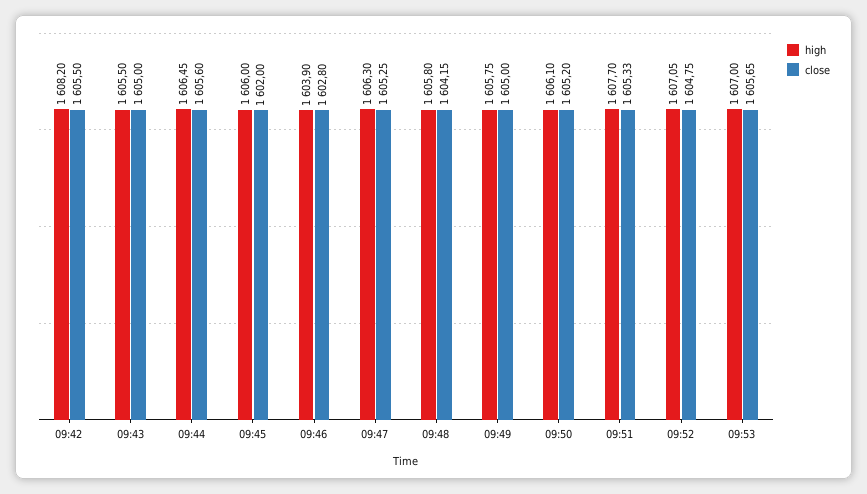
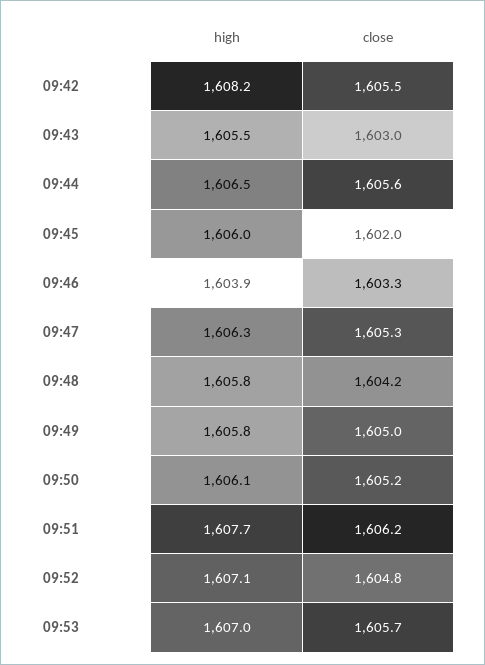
  {
    "high": {
      "09:42": 1608.2,
      "09:43": 1605.5,
      "09:44": 1606.45,
      "09:45": 1606,
      "09:46": 1603.9,
      "09:47": 1606.3,
      "09:48": 1605.8,
      "09:49": 1605.75,
      "09:50": 1606.1,
      "09:51": 1607.7,
      "09:52": 1607.05,
      "09:53": 1607
    },
    "close": {
      "09:42": 1605.5,
-     "09:43": 1605,
+     "09:43": 1603,
      "09:44": 1605.6,
      "09:45": 1602,
-     "09:46": 1602.8,
+     "09:46": 1603.3,
      "09:47": 1605.25,
      "09:48": 1604.15,
      "09:49": 1605,
      "09:50": 1605.2,
-     "09:51": 1605.33,
+     "09:51": 1606.2,
      "09:52": 1604.75,
      "09:53": 1605.65
    }
  }

